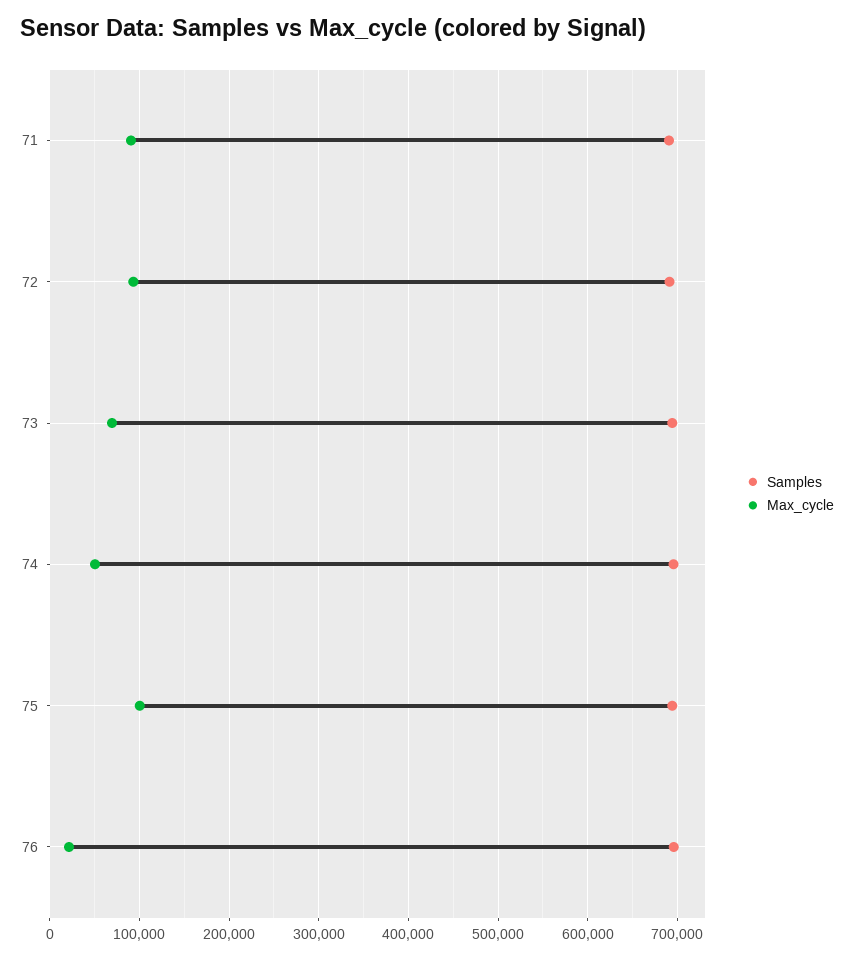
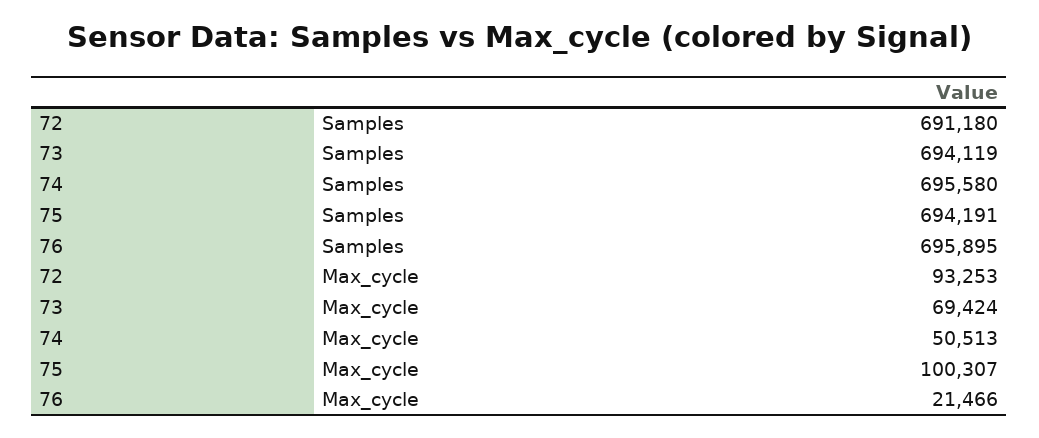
  {
    "Samples": {
-     "71": 690000,
      "72": 691180,
      "73": 694119,
      "74": 695580,
      "75": 694191,
      "76": 695895
    },
    "Max_cycle": {
-     "71": 90000,
      "72": 93253,
      "73": 69424,
      "74": 50513,
      "75": 100307,
      "76": 21466
    }
  }

